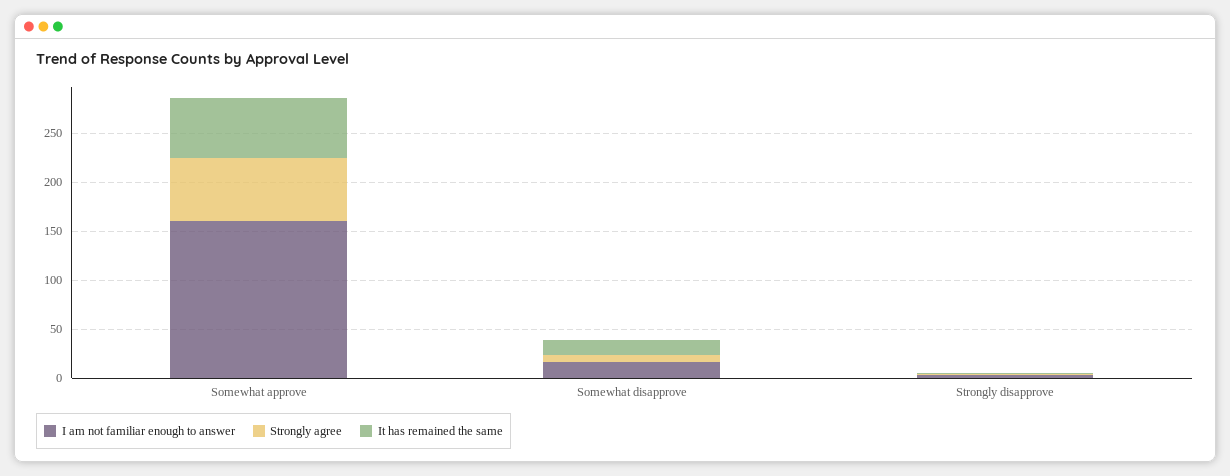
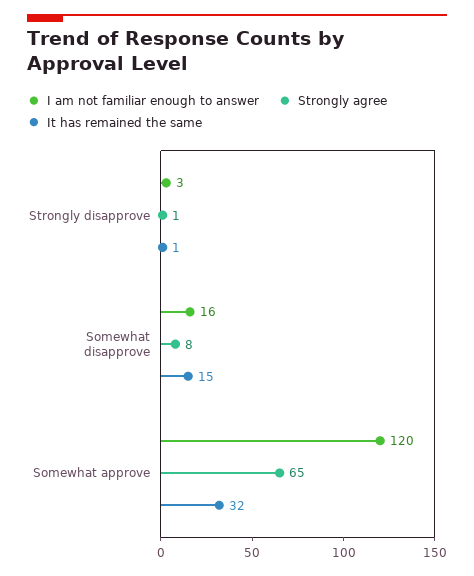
  {
    "I am not familiar enough to answer": {
-     "Somewhat approve": 160,
+     "Somewhat approve": 120,
      "Somewhat disapprove": 16,
      "Strongly disapprove": 3
    },
    "Strongly agree": {
      "Somewhat approve": 65,
      "Somewhat disapprove": 8,
      "Strongly disapprove": 1
    },
    "It has remained the same": {
-     "Somewhat approve": 60,
+     "Somewhat approve": 32,
      "Somewhat disapprove": 15,
      "Strongly disapprove": 1
    }
  }

